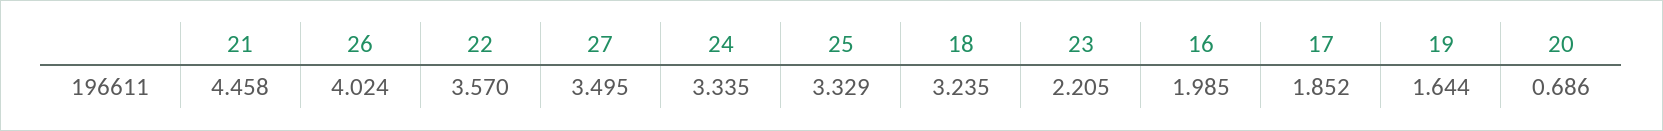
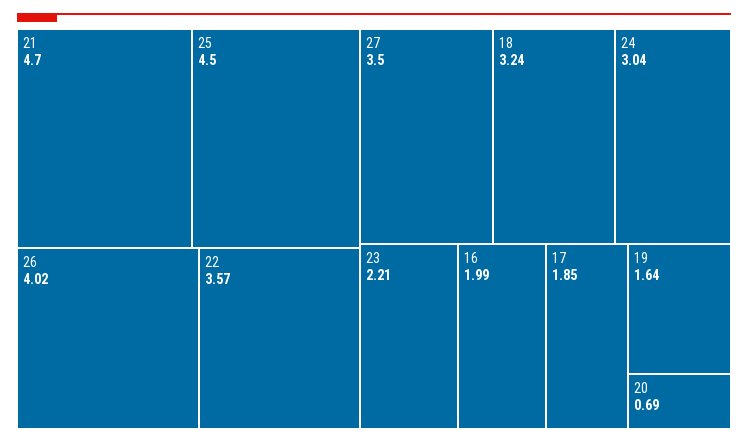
  {
-   "21": 4.458,
+   "21": 4.7,
    "26": 4.024,
    "22": 3.57,
    "27": 3.495,
-   "24": 3.335,
+   "24": 3.04,
-   "25": 3.329,
+   "25": 4.5,
    "18": 3.235,
    "23": 2.205,
    "16": 1.985,
    "17": 1.852,
    "19": 1.644,
    "20": 0.686
  }

